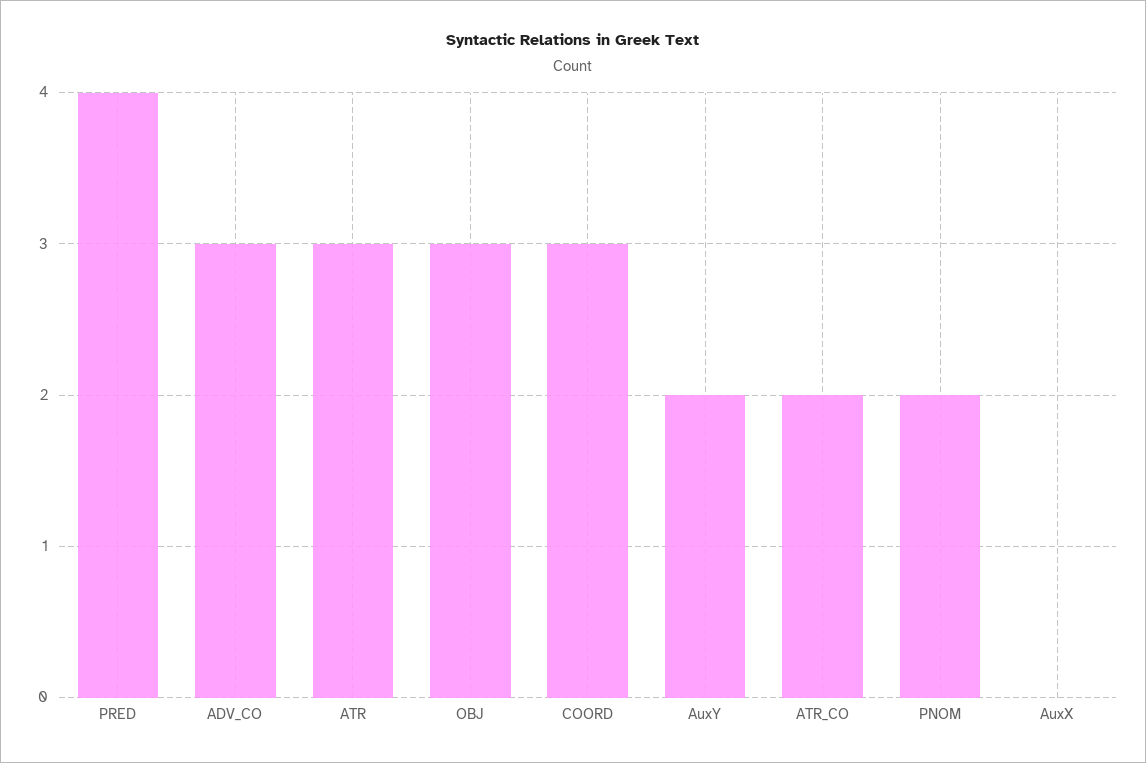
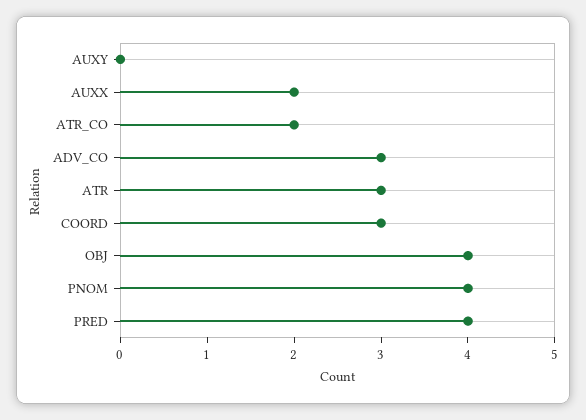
  {
    "PRED": 4,
    "ADV_CO": 3,
    "ATR": 3,
-   "OBJ": 3,
+   "OBJ": 4,
    "COORD": 3,
-   "AuxY": 2,
+   "AuxY": 0,
    "ATR_CO": 2,
-   "PNOM": 2,
+   "PNOM": 4,
-   "AuxX": 0
+   "AuxX": 2
  }

